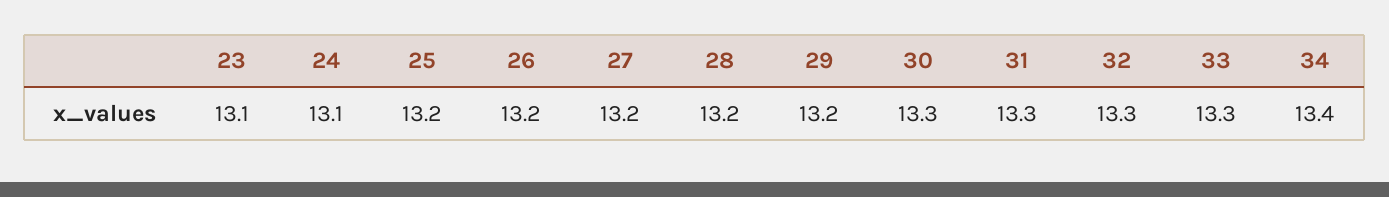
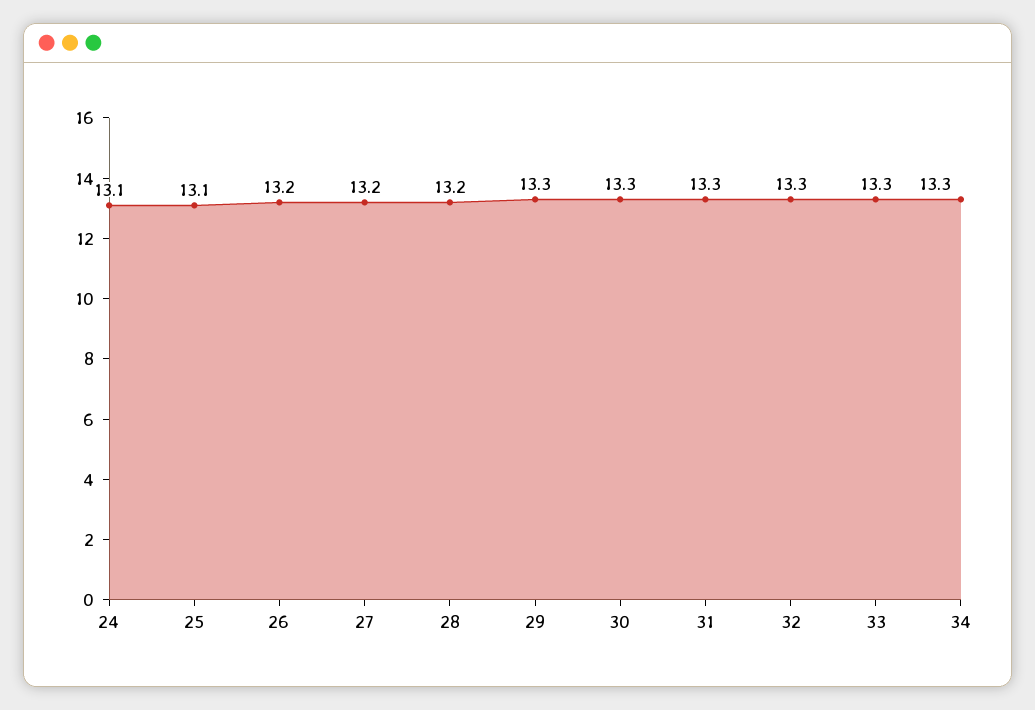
  {
-   "23": 13.1,
    "24": 13.1,
-   "25": 13.2,
+   "25": 13.1,
    "26": 13.2,
    "27": 13.2,
    "28": 13.2,
-   "29": 13.2,
+   "29": 13.3,
    "30": 13.3,
    "31": 13.3,
    "32": 13.3,
    "33": 13.3,
-   "34": 13.4
+   "34": 13.3
  }

